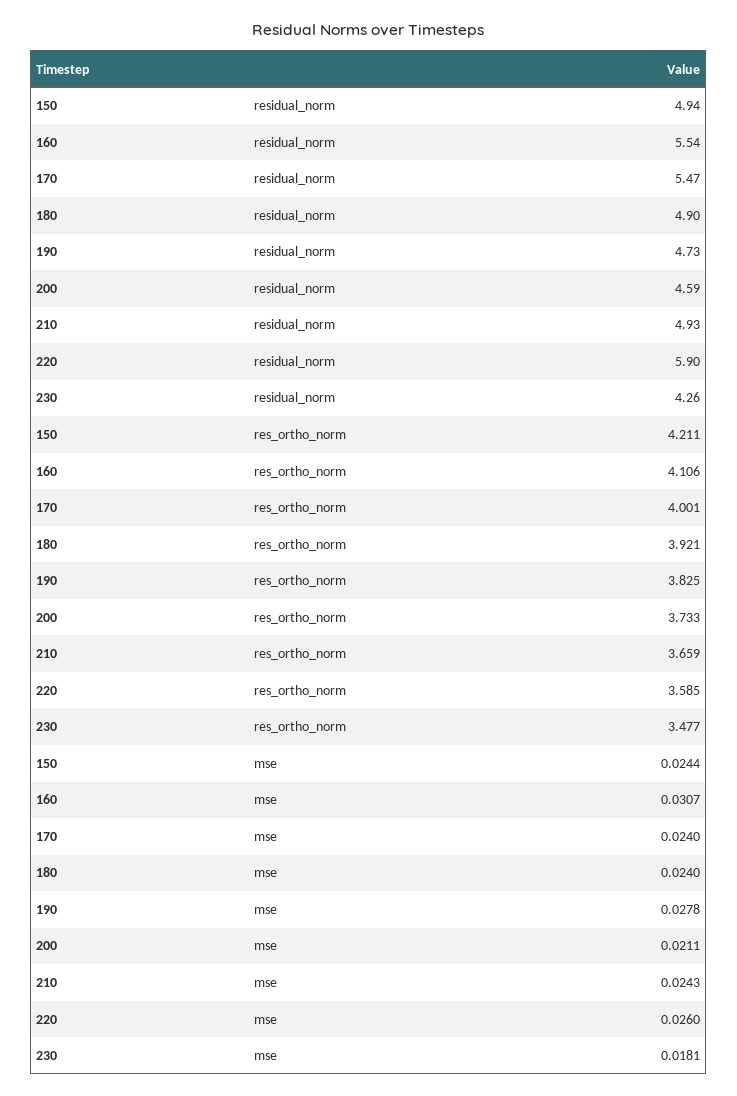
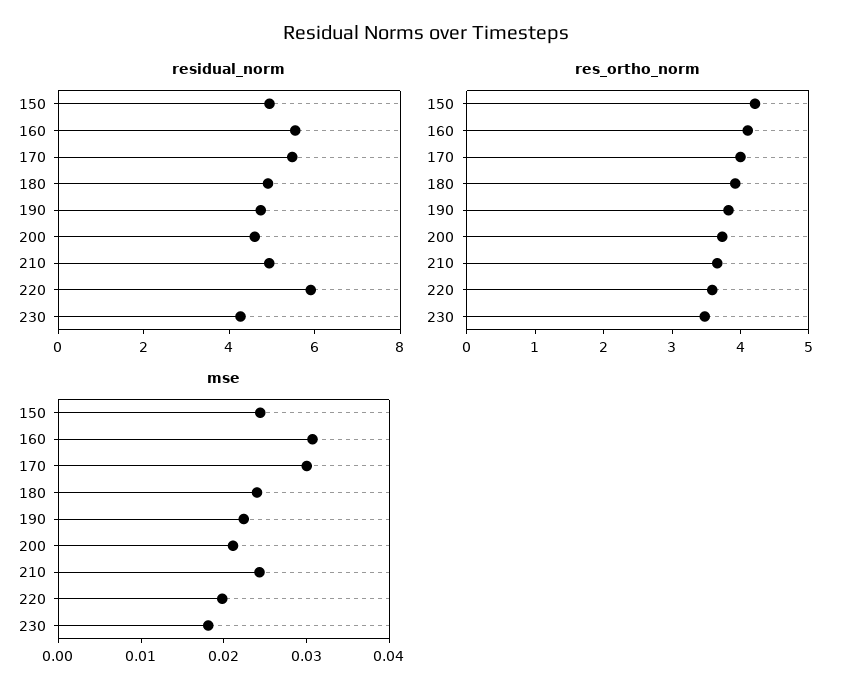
  {
    "residual_norm": {
      "150": 4.94,
      "160": 5.54,
      "170": 5.47,
      "180": 4.9,
      "190": 4.73,
      "200": 4.59,
      "210": 4.93,
      "220": 5.9,
      "230": 4.26
    },
    "res_ortho_norm": {
      "150": 4.211,
      "160": 4.106,
      "170": 4.001,
      "180": 3.921,
      "190": 3.825,
      "200": 3.733,
      "210": 3.659,
      "220": 3.585,
      "230": 3.477
    },
    "mse": {
      "150": 0.0244,
      "160": 0.0307,
-     "170": 0.024,
+     "170": 0.03,
      "180": 0.024,
-     "190": 0.0278,
+     "190": 0.022,
      "200": 0.0211,
      "210": 0.0243,
-     "220": 0.026,
+     "220": 0.02,
      "230": 0.0181
    }
  }

